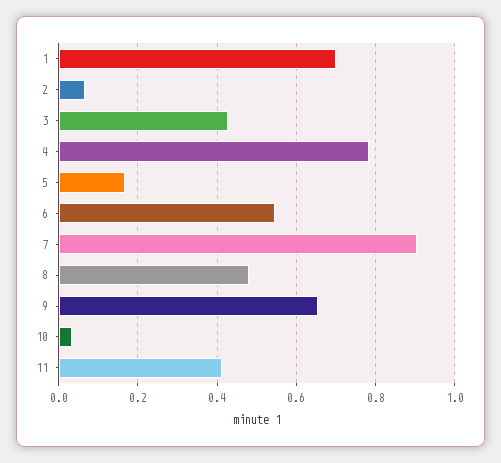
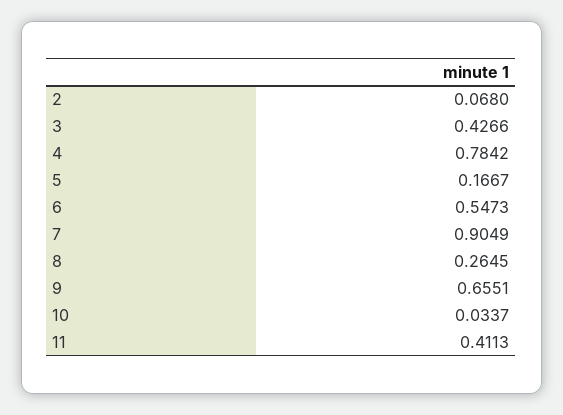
  {
-   "1": 0.7,
    "2": 0.068,
    "3": 0.4266,
    "4": 0.7842,
    "5": 0.1667,
    "6": 0.5473,
    "7": 0.9049,
-   "8": 0.48,
+   "8": 0.2645,
    "9": 0.6551,
    "10": 0.0337,
    "11": 0.4113
  }

